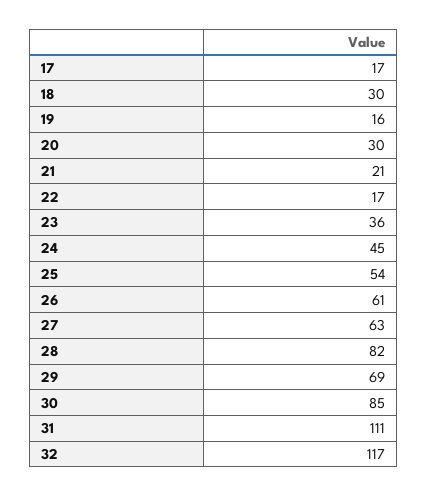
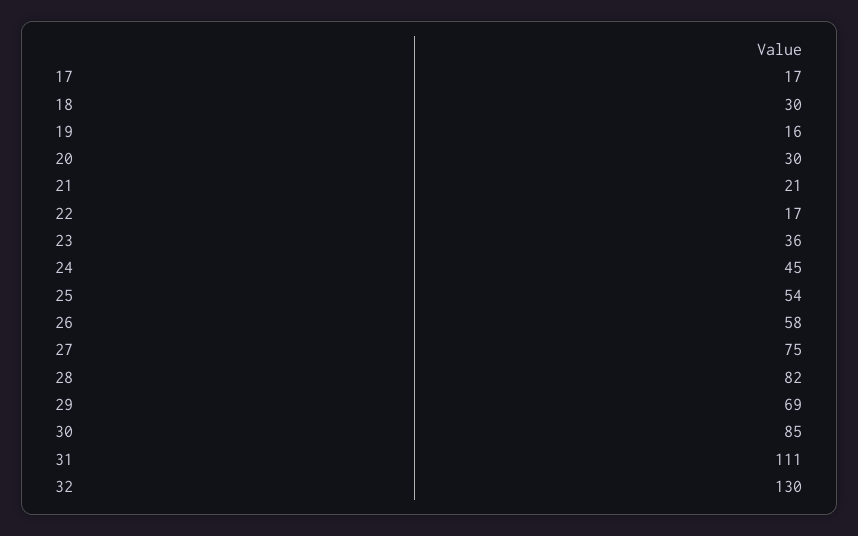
  {
    "17": 17,
    "18": 30,
    "19": 16,
    "20": 30,
    "21": 21,
    "22": 17,
    "23": 36,
    "24": 45,
    "25": 54,
-   "26": 61,
+   "26": 58,
-   "27": 63,
+   "27": 75,
    "28": 82,
    "29": 69,
    "30": 85,
    "31": 111,
-   "32": 117
+   "32": 130
  }

